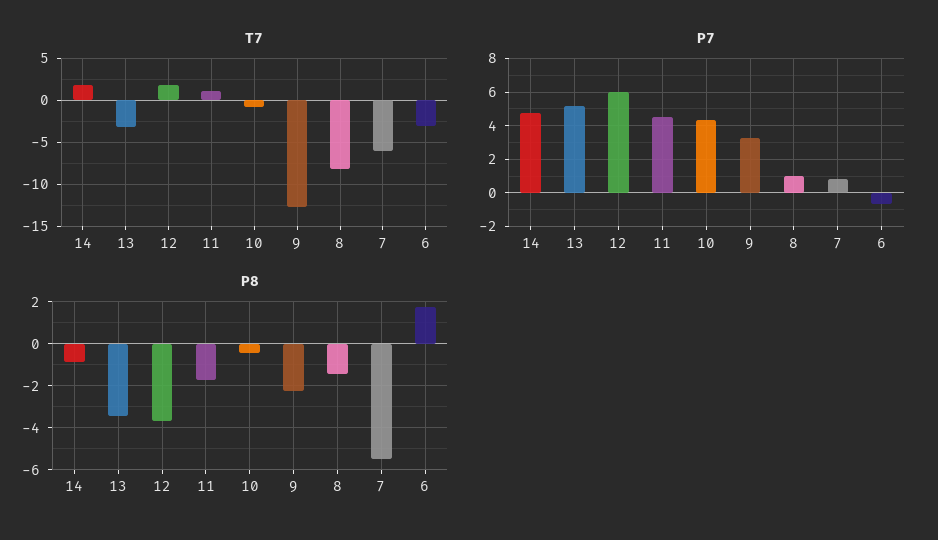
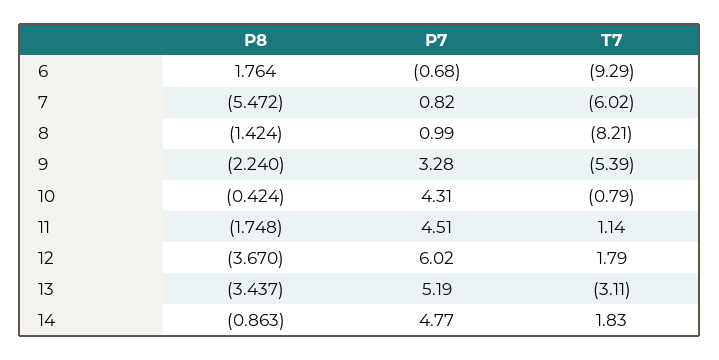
  {
    "T7": {
      "14": 1.83,
      "13": -3.11,
      "12": 1.79,
      "11": 1.14,
      "10": -0.79,
-     "9": -13,
+     "9": -5.39,
      "8": -8.21,
      "7": -6.02,
-     "6": -3
+     "6": -9.29
    },
    "P7": {
      "14": 4.77,
      "13": 5.19,
      "12": 6.02,
      "11": 4.51,
      "10": 4.31,
      "9": 3.28,
      "8": 0.99,
      "7": 0.82,
      "6": -0.68
    },
    "P8": {
      "14": -0.863,
      "13": -3.437,
      "12": -3.67,
      "11": -1.748,
      "10": -0.424,
      "9": -2.24,
      "8": -1.424,
      "7": -5.472,
      "6": 1.764
    }
  }

